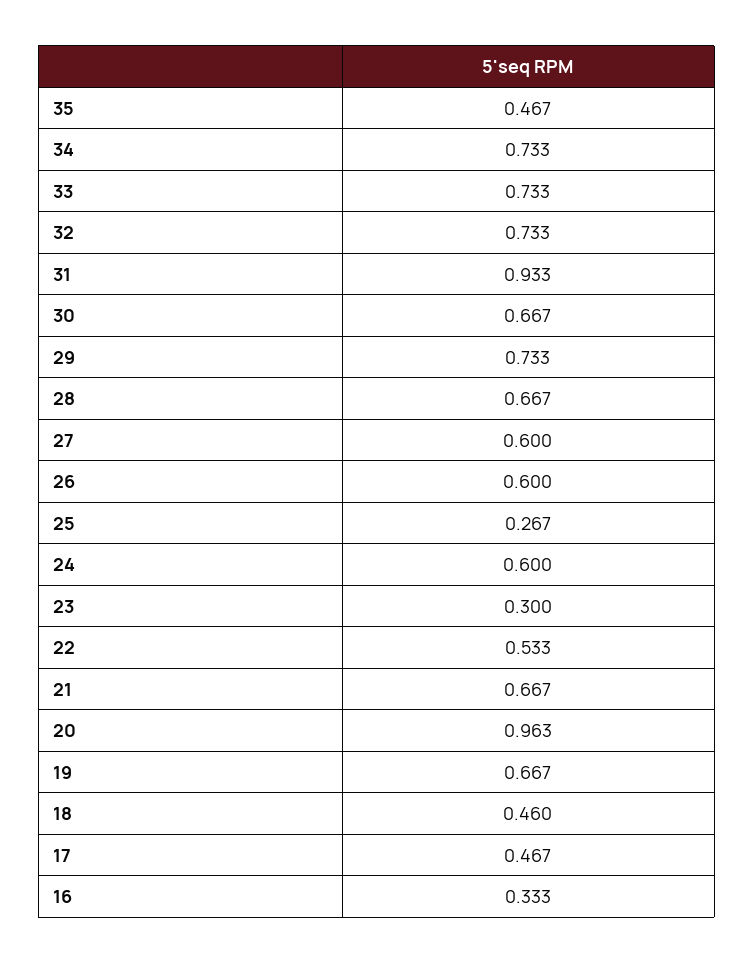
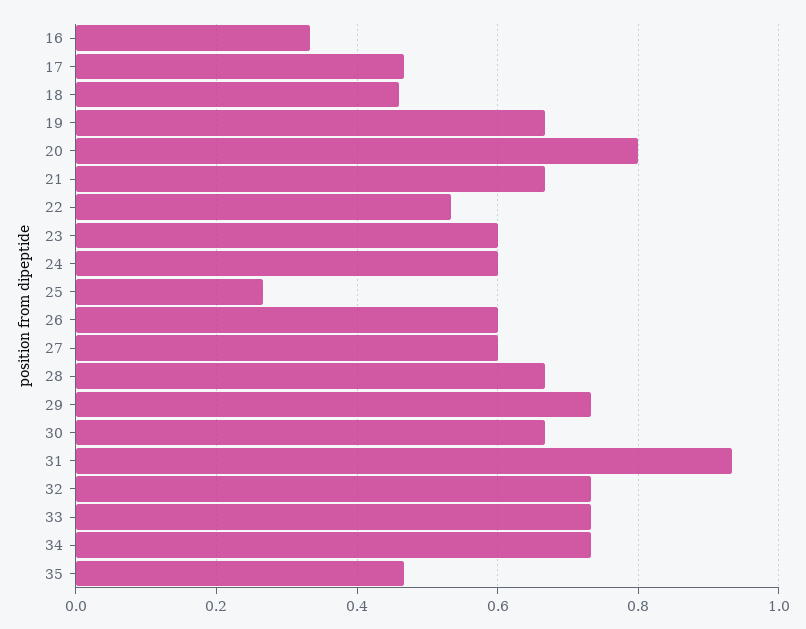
  {
    "35": 0.467,
    "34": 0.733,
    "33": 0.733,
    "32": 0.733,
    "31": 0.933,
    "30": 0.667,
    "29": 0.733,
    "28": 0.667,
    "27": 0.6,
    "26": 0.6,
    "25": 0.267,
    "24": 0.6,
-   "23": 0.3,
+   "23": 0.6,
    "22": 0.533,
    "21": 0.667,
-   "20": 0.963,
+   "20": 0.8,
    "19": 0.667,
    "18": 0.46,
    "17": 0.467,
    "16": 0.333
  }

